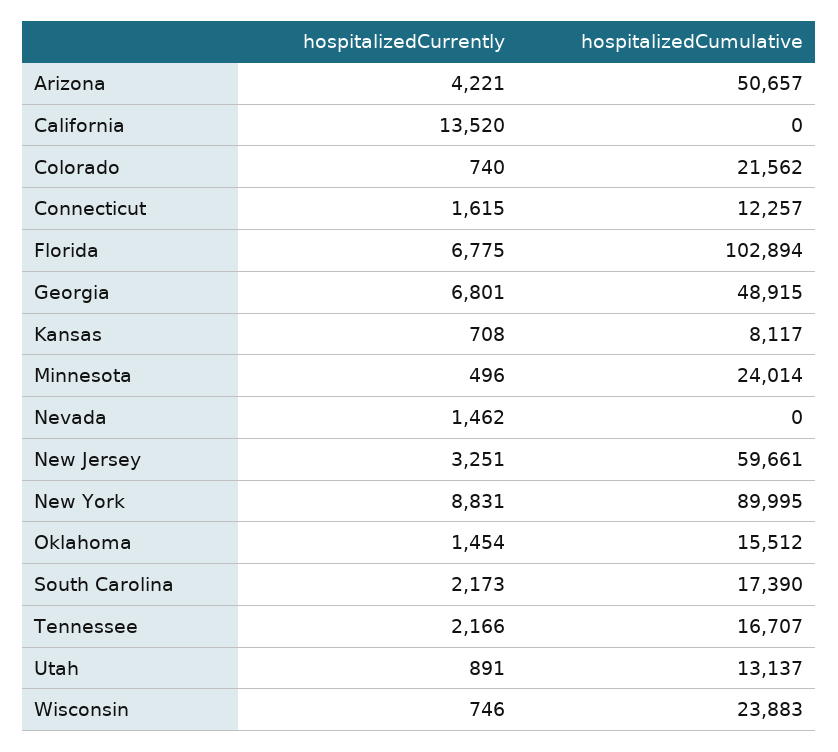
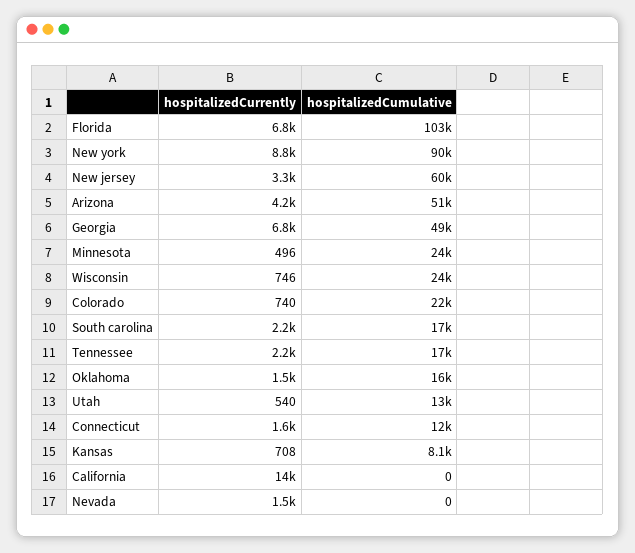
  {
    "hospitalizedCurrently": {
      "Arizona": 4221,
      "California": 13520,
      "Colorado": 740,
      "Connecticut": 1615,
      "Florida": 6775,
      "Georgia": 6801,
      "Kansas": 708,
      "Minnesota": 496,
      "Nevada": 1462,
      "New Jersey": 3251,
      "New York": 8831,
      "Oklahoma": 1454,
      "South Carolina": 2173,
      "Tennessee": 2166,
-     "Utah": 891,
+     "Utah": 540,
      "Wisconsin": 746
    },
    "hospitalizedCumulative": {
      "Arizona": 50657,
      "California": 0,
      "Colorado": 21562,
      "Connecticut": 12257,
      "Florida": 102894,
      "Georgia": 48915,
      "Kansas": 8117,
      "Minnesota": 24014,
      "Nevada": 0,
      "New Jersey": 59661,
      "New York": 89995,
      "Oklahoma": 15512,
      "South Carolina": 17390,
      "Tennessee": 16707,
      "Utah": 13137,
      "Wisconsin": 23883
    }
  }

